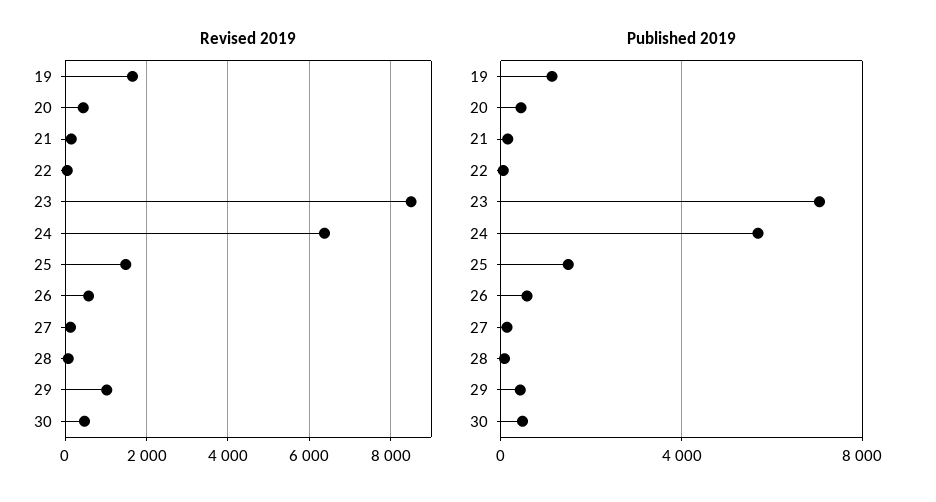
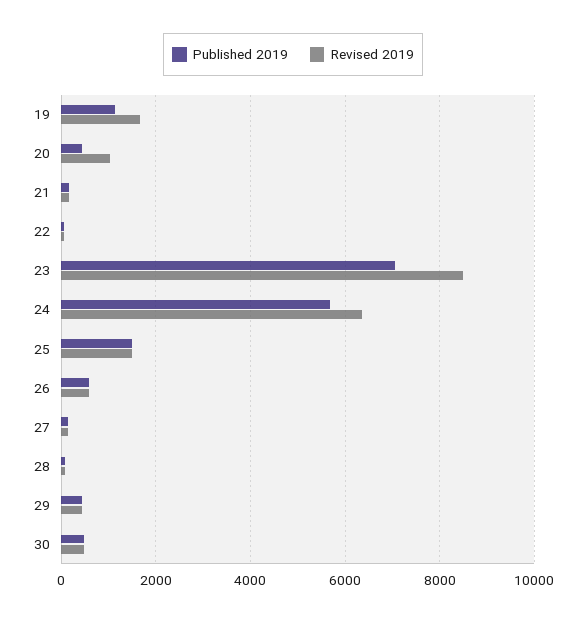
  {
    "Revised 2019": {
      "19": 1600,
-     "20": 400,
+     "20": 1000,
      "21": 200,
      "22": 0,
      "23": 8400,
      "24": 6400,
      "25": 1400,
      "26": 600,
      "27": 200,
      "28": 0,
-     "29": 1000,
+     "29": 400,
      "30": 400
    },
    "Published 2019": {
      "19": 1200,
      "20": 400,
      "21": 200,
      "22": 0,
      "23": 7000,
      "24": 5600,
      "25": 1400,
      "26": 600,
      "27": 200,
      "28": 0,
      "29": 400,
      "30": 400
    }
  }

